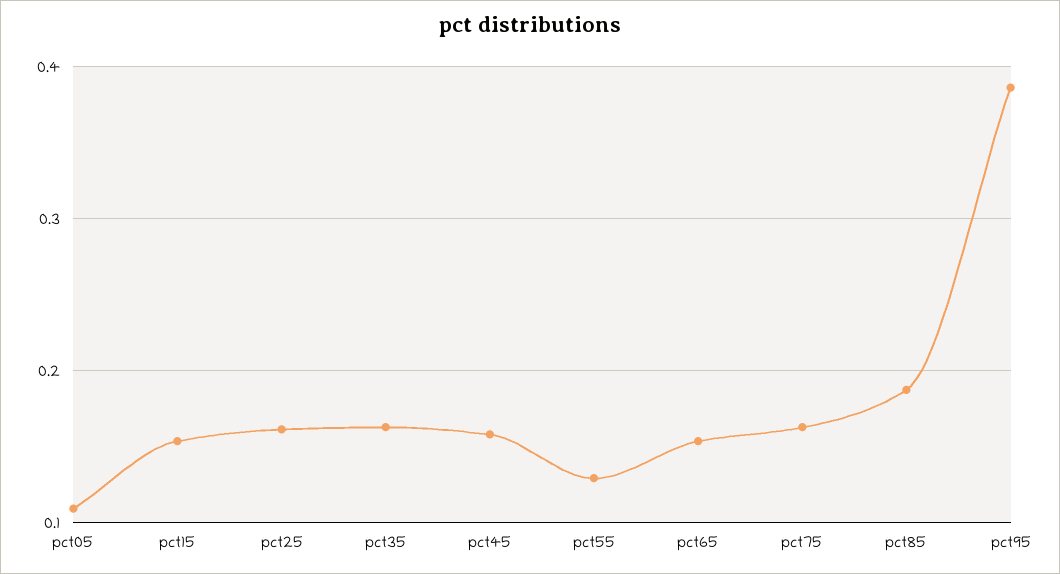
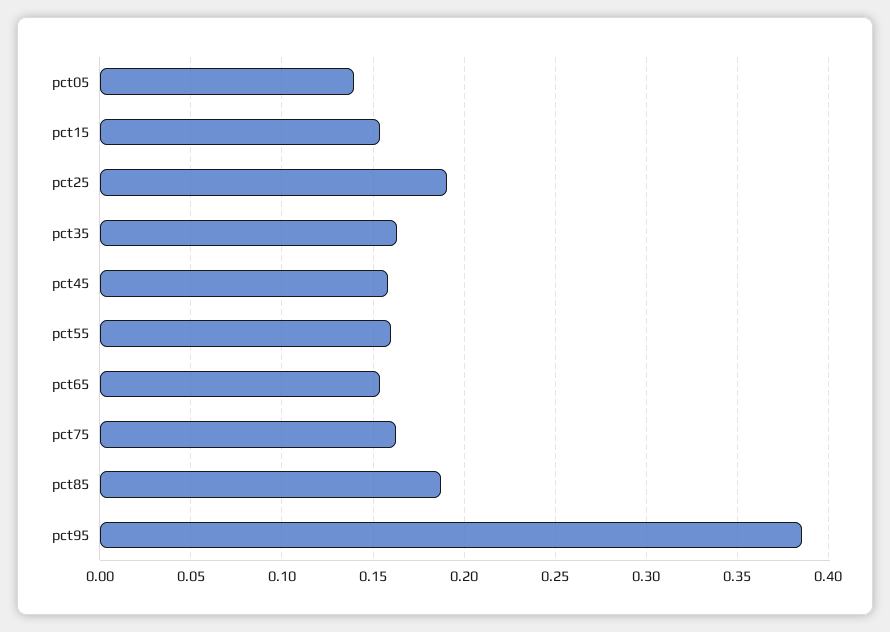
  {
-   "pct05": 0.11,
+   "pct05": 0.14,
    "pct15": 0.155,
-   "pct25": 0.16,
+   "pct25": 0.19,
    "pct35": 0.165,
    "pct45": 0.16,
-   "pct55": 0.13,
+   "pct55": 0.16,
    "pct65": 0.155,
    "pct75": 0.165,
    "pct85": 0.185,
    "pct95": 0.385
  }

